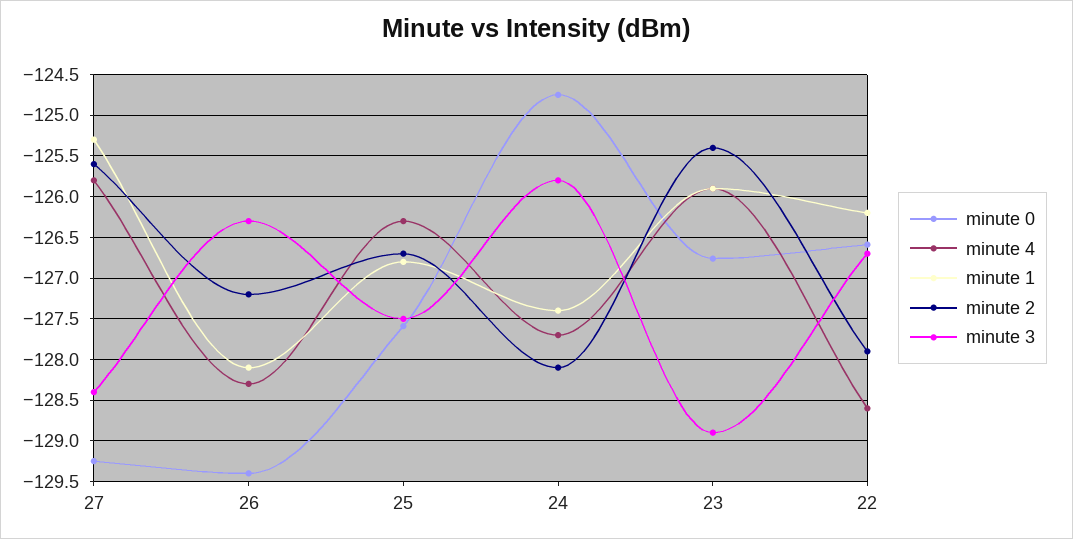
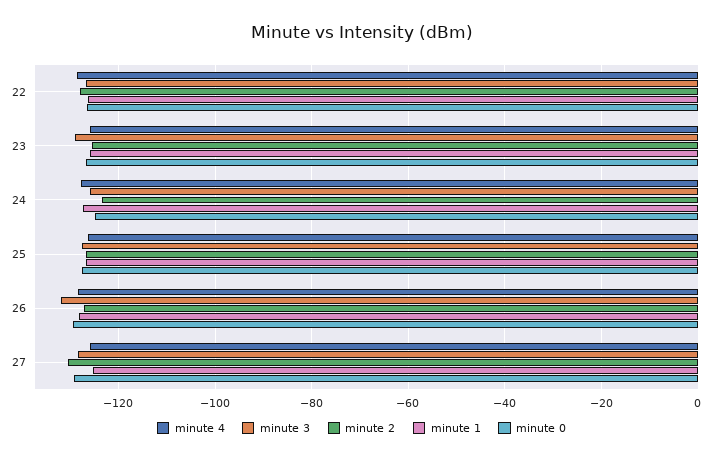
  {
    "minute 0": {
      "27": -129.3,
      "26": -129.4,
      "25": -127.6,
      "24": -124.8,
      "23": -126.8,
      "22": -126.6
    },
    "minute 4": {
      "27": -125.8,
      "26": -128.3,
      "25": -126.3,
      "24": -127.7,
      "23": -125.9,
      "22": -128.6
    },
    "minute 1": {
      "27": -125.3,
      "26": -128.1,
      "25": -126.8,
      "24": -127.4,
      "23": -125.9,
      "22": -126.2
    },
    "minute 2": {
-     "27": -125.6,
+     "27": -130,
      "26": -127.2,
      "25": -126.7,
-     "24": -128.1,
+     "24": -124,
      "23": -125.4,
      "22": -127.9
    },
    "minute 3": {
      "27": -128.4,
-     "26": -126.3,
+     "26": -132,
      "25": -127.5,
      "24": -125.8,
      "23": -128.9,
      "22": -126.7
    }
  }

